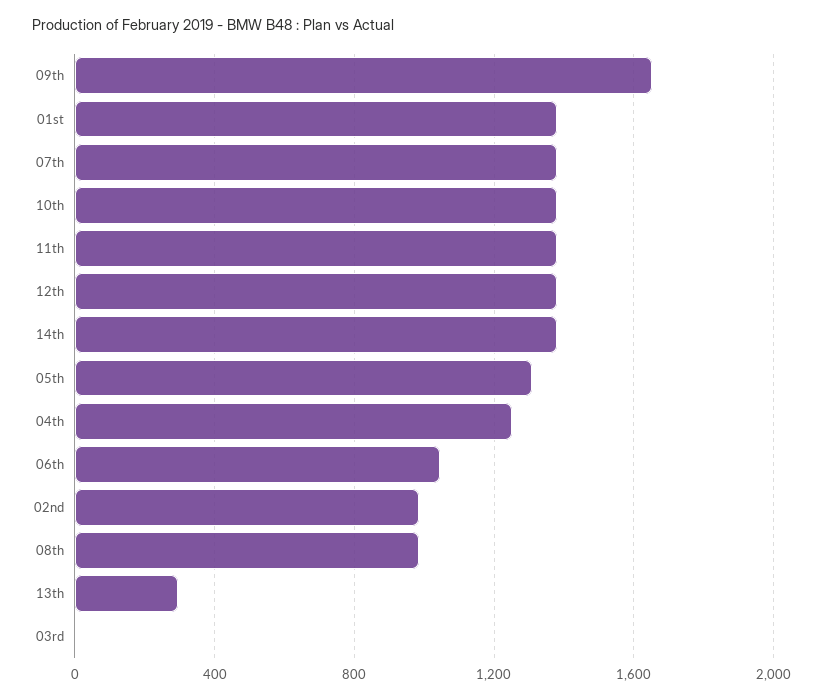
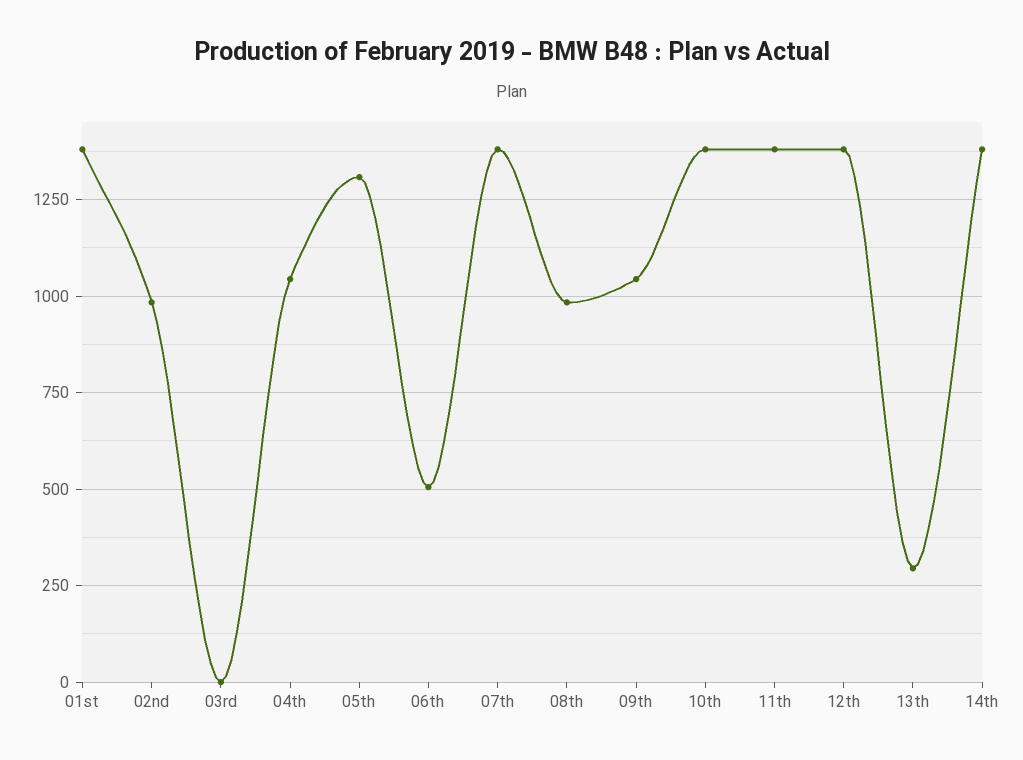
  {
-   "09th": 1650,
+   "09th": 1050,
    "01st": 1375,
    "07th": 1375,
    "10th": 1375,
    "11th": 1375,
    "12th": 1375,
    "14th": 1375,
    "05th": 1300,
-   "04th": 1250,
+   "04th": 1050,
-   "06th": 1050,
+   "06th": 500,
    "02nd": 975,
    "08th": 975,
    "13th": 300,
    "03rd": 0
  }

